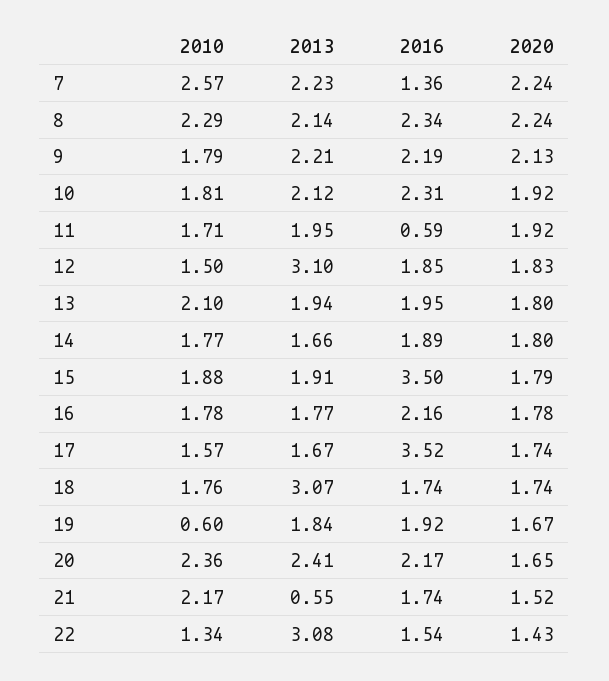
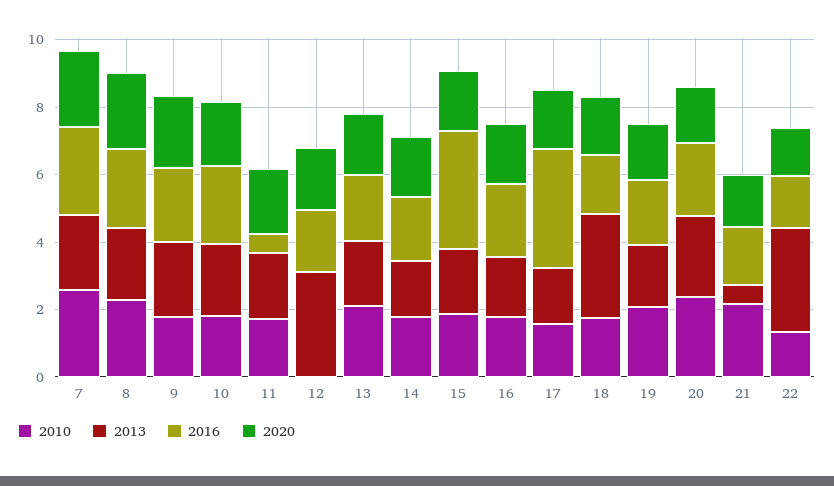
  {
    "2010": {
      "7": 2.57,
      "8": 2.29,
      "9": 1.79,
      "10": 1.81,
      "11": 1.71,
-     "12": 1.5,
+     "12": 0,
      "13": 2.1,
      "14": 1.77,
      "15": 1.88,
      "16": 1.78,
      "17": 1.57,
      "18": 1.76,
-     "19": 0.6,
+     "19": 2,
      "20": 2.36,
      "21": 2.17,
      "22": 1.34
    },
    "2013": {
      "7": 2.23,
      "8": 2.14,
      "9": 2.21,
      "10": 2.12,
      "11": 1.95,
      "12": 3.1,
      "13": 1.94,
      "14": 1.66,
      "15": 1.91,
      "16": 1.77,
      "17": 1.67,
      "18": 3.07,
      "19": 1.84,
      "20": 2.41,
      "21": 0.55,
      "22": 3.08
    },
    "2016": {
-     "7": 1.36,
+     "7": 2.5,
      "8": 2.34,
      "9": 2.19,
      "10": 2.31,
      "11": 0.59,
      "12": 1.85,
      "13": 1.95,
      "14": 1.89,
      "15": 3.5,
      "16": 2.16,
      "17": 3.52,
      "18": 1.74,
      "19": 1.92,
      "20": 2.17,
      "21": 1.74,
      "22": 1.54
    },
    "2020": {
      "7": 2.24,
      "8": 2.24,
      "9": 2.13,
      "10": 1.92,
      "11": 1.92,
      "12": 1.83,
      "13": 1.8,
      "14": 1.8,
      "15": 1.79,
      "16": 1.78,
      "17": 1.74,
      "18": 1.74,
      "19": 1.67,
      "20": 1.65,
      "21": 1.52,
      "22": 1.43
    }
  }

